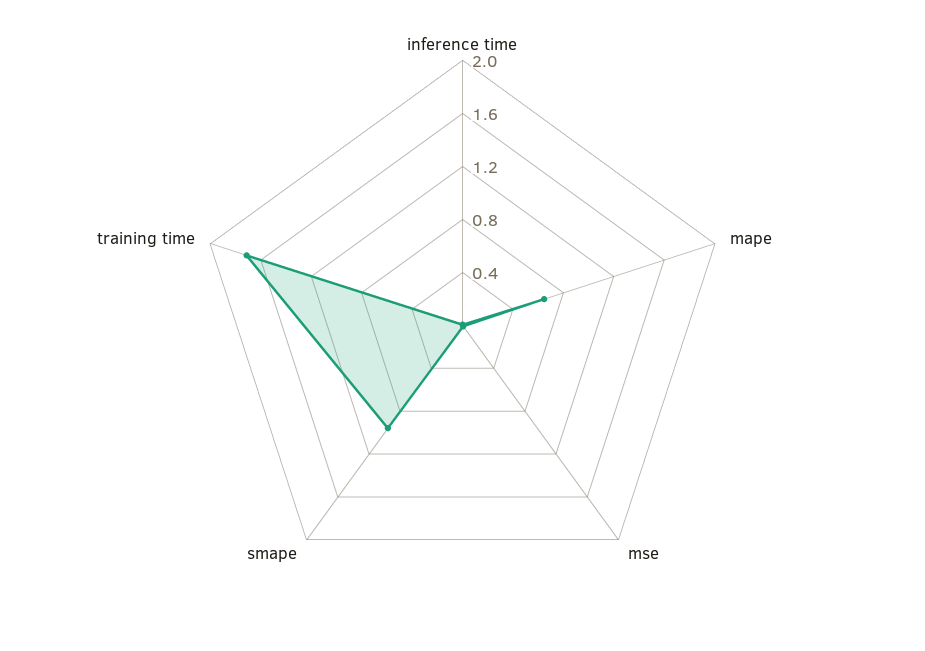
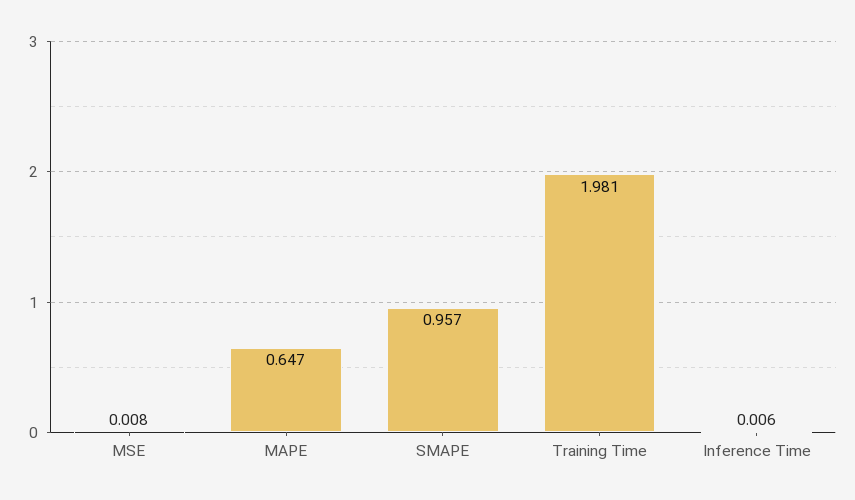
  {
    "inference time": 0.006,
    "mape": 0.647,
    "mse": 0.008,
    "smape": 0.957,
-   "training time": 1.7
+   "training time": 1.981
  }

